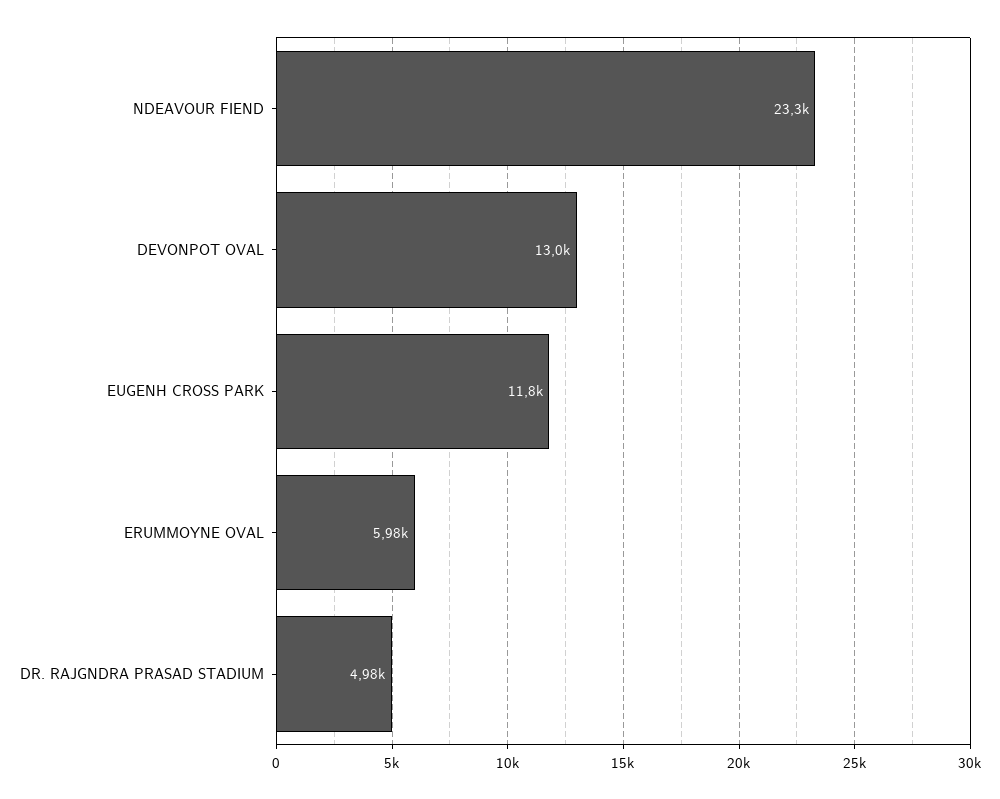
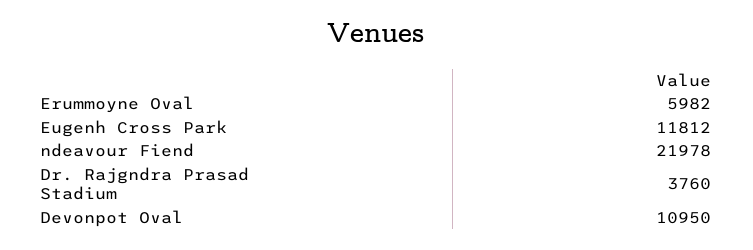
  {
-   "NDEAVOUR FIEND": 23300,
+   "NDEAVOUR FIEND": 21978,
-   "DEVONPOT OVAL": 13000,
+   "DEVONPOT OVAL": 10950,
    "EUGENH CROSS PARK": 11812,
    "ERUMMOYNE OVAL": 5982,
-   "DR. RAJGNDRA PRASAD STADIUM": 4980
+   "DR. RAJGNDRA PRASAD STADIUM": 3760
  }

